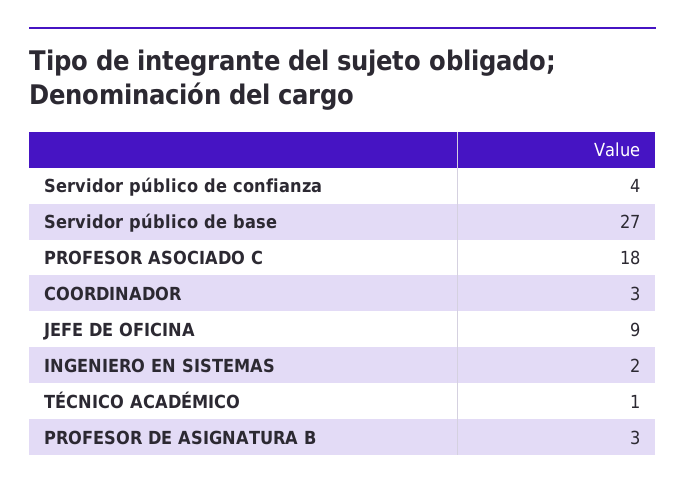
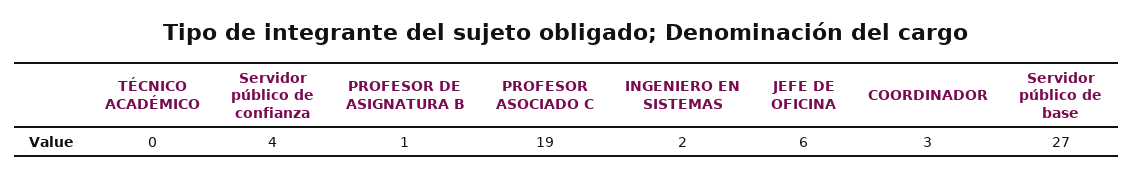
  {
    "Servidor público de confianza": 4,
    "Servidor público de base": 27,
-   "PROFESOR ASOCIADO C": 18,
+   "PROFESOR ASOCIADO C": 19,
    "COORDINADOR": 3,
-   "JEFE DE OFICINA": 9,
+   "JEFE DE OFICINA": 6,
    "INGENIERO EN SISTEMAS": 2,
-   "TÉCNICO ACADÉMICO": 1,
+   "TÉCNICO ACADÉMICO": 0,
-   "PROFESOR DE ASIGNATURA B": 3
+   "PROFESOR DE ASIGNATURA B": 1
  }

